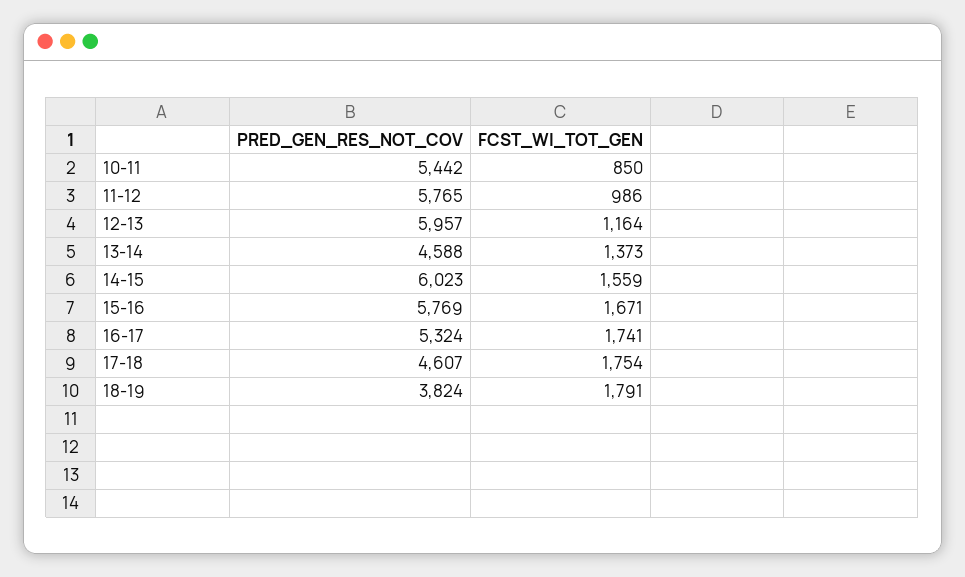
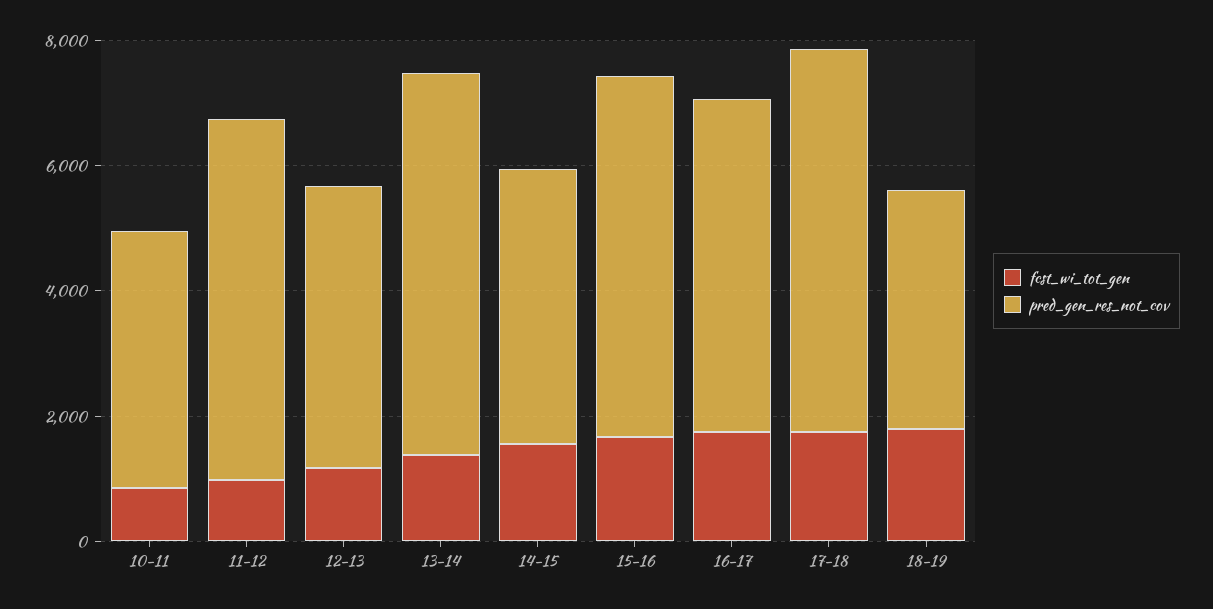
  {
    "PRED_GEN_RES_NOT_COV": {
-     "10-11": 5442,
+     "10-11": 4000,
      "11-12": 5765,
-     "12-13": 5957,
+     "12-13": 4500,
-     "13-14": 4588,
+     "13-14": 6000,
-     "14-15": 6023,
+     "14-15": 4500,
      "15-16": 5769,
      "16-17": 5324,
-     "17-18": 4607,
+     "17-18": 6000,
      "18-19": 3824
    },
    "FCST_WI_TOT_GEN": {
      "10-11": 850,
      "11-12": 986,
      "12-13": 1164,
      "13-14": 1373,
      "14-15": 1559,
      "15-16": 1671,
      "16-17": 1741,
      "17-18": 1754,
      "18-19": 1791
    }
  }

